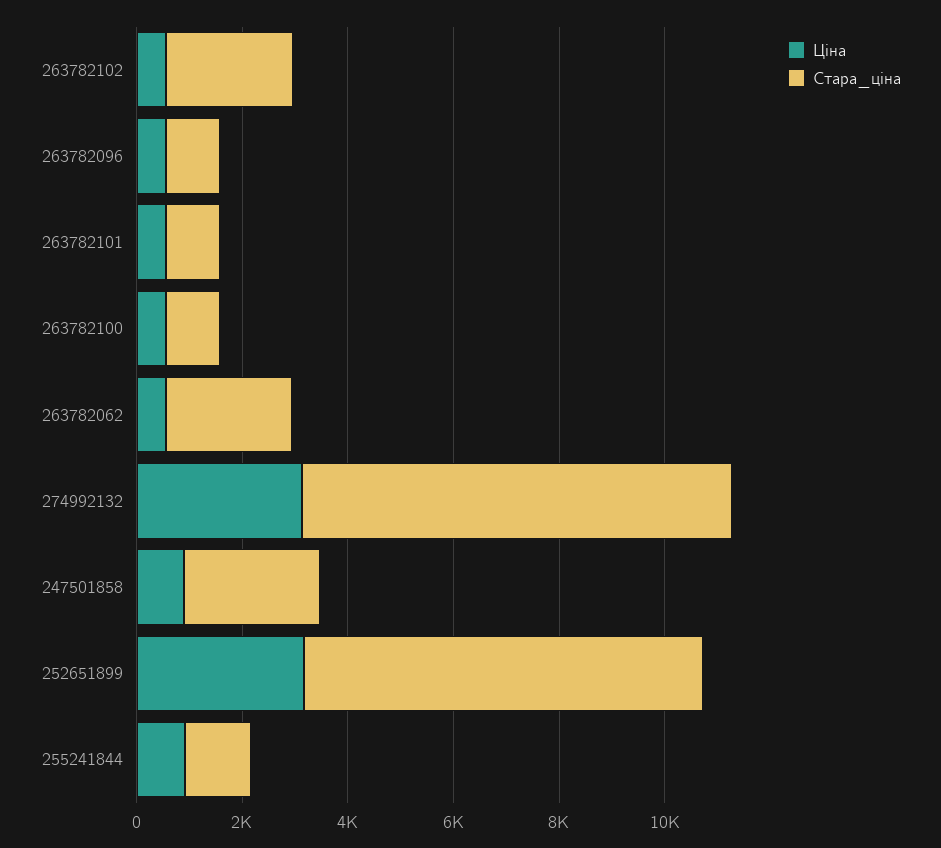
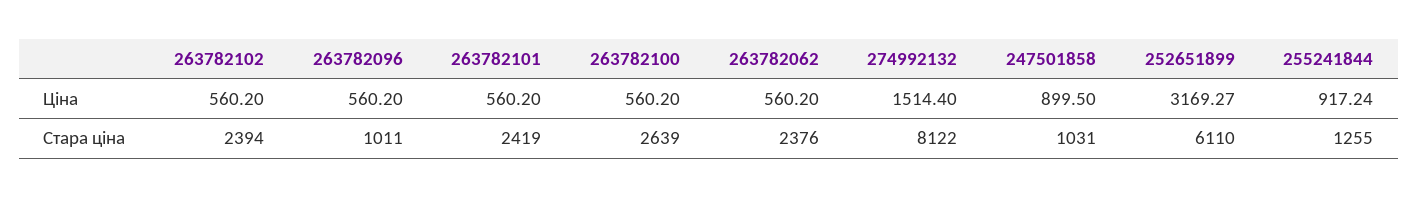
  {
    "Ціна": {
      "263782102": 560.2,
      "263782096": 560.2,
      "263782101": 560.2,
      "263782100": 560.2,
      "263782062": 560.2,
-     "274992132": 3000,
+     "274992132": 1514.4,
      "247501858": 899.5,
      "252651899": 3169.27,
      "255241844": 917.24
    },
    "Стара_ціна": {
      "263782102": 2394,
      "263782096": 1011,
-     "263782101": 1000,
+     "263782101": 2419,
-     "263782100": 1000,
+     "263782100": 2639,
      "263782062": 2376,
      "274992132": 8122,
-     "247501858": 2500,
+     "247501858": 1031,
-     "252651899": 7500,
+     "252651899": 6110,
      "255241844": 1255
    }
  }

